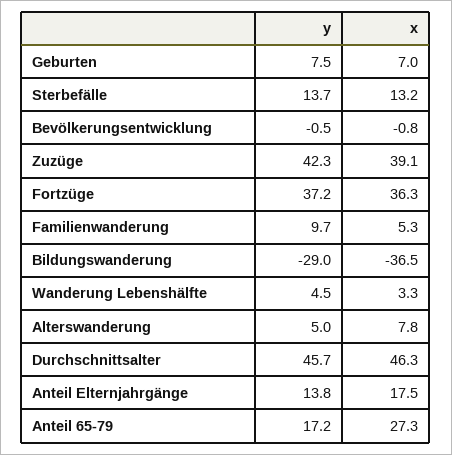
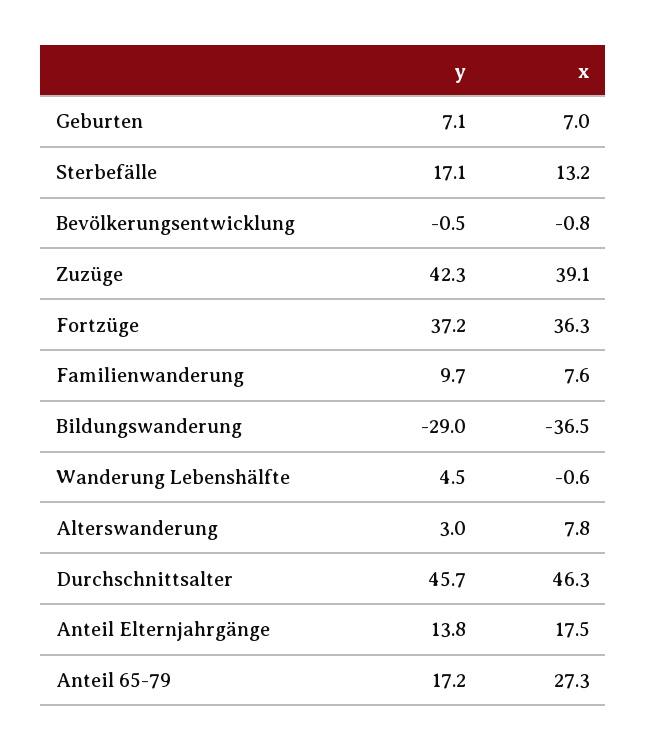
  {
    "y": {
-     "Geburten": 7.5,
+     "Geburten": 7.1,
-     "Sterbefälle": 13.7,
+     "Sterbefälle": 17.1,
      "Bevölkerungsentwicklung": -0.5,
      "Zuzüge": 42.3,
      "Fortzüge": 37.2,
      "Familienwanderung": 9.7,
      "Bildungswanderung": -29,
      "Wanderung Lebenshälfte": 4.5,
-     "Alterswanderung": 5,
+     "Alterswanderung": 3,
      "Durchschnittsalter": 45.7,
      "Anteil Elternjahrgänge": 13.8,
      "Anteil 65-79": 17.2
    },
    "x": {
      "Geburten": 7,
      "Sterbefälle": 13.2,
      "Bevölkerungsentwicklung": -0.8,
      "Zuzüge": 39.1,
      "Fortzüge": 36.3,
-     "Familienwanderung": 5.3,
+     "Familienwanderung": 7.6,
      "Bildungswanderung": -36.5,
-     "Wanderung Lebenshälfte": 3.3,
+     "Wanderung Lebenshälfte": -0.6,
      "Alterswanderung": 7.8,
      "Durchschnittsalter": 46.3,
      "Anteil Elternjahrgänge": 17.5,
      "Anteil 65-79": 27.3
    }
  }

